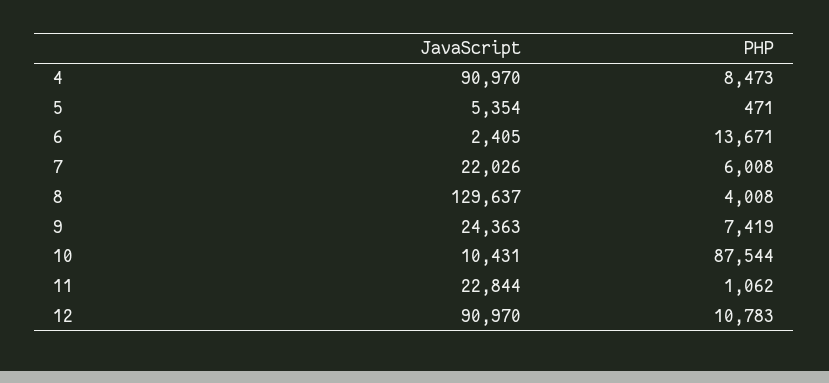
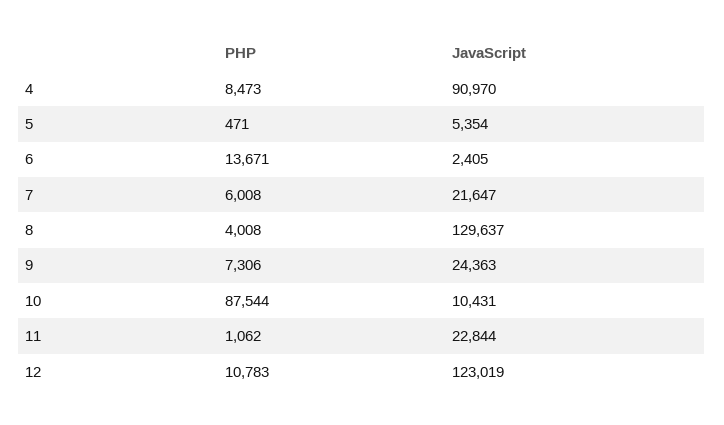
  {
    "JavaScript": {
      "4": 90970,
      "5": 5354,
      "6": 2405,
-     "7": 22026,
+     "7": 21647,
      "8": 129637,
      "9": 24363,
      "10": 10431,
      "11": 22844,
-     "12": 90970
+     "12": 123019
    },
    "PHP": {
      "4": 8473,
      "5": 471,
      "6": 13671,
      "7": 6008,
      "8": 4008,
-     "9": 7419,
+     "9": 7306,
      "10": 87544,
      "11": 1062,
      "12": 10783
    }
  }

